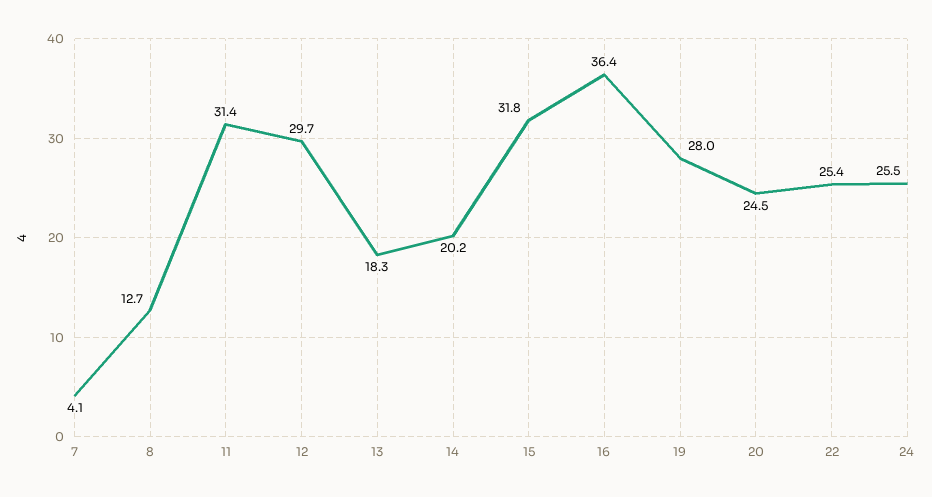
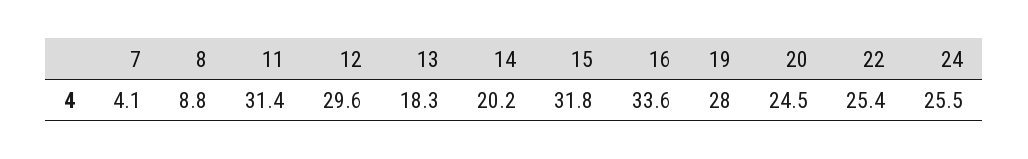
  {
    "7": 4.1,
-   "8": 12.7,
+   "8": 8.8,
    "11": 31.4,
-   "12": 29.7,
+   "12": 29.6,
    "13": 18.3,
    "14": 20.2,
    "15": 31.8,
-   "16": 36.4,
+   "16": 33.6,
    "19": 28,
    "20": 24.5,
    "22": 25.4,
    "24": 25.5
  }

